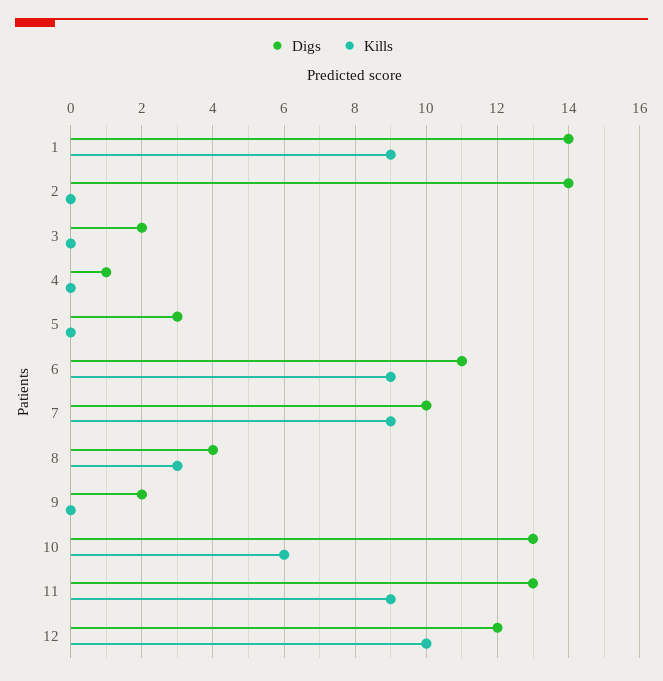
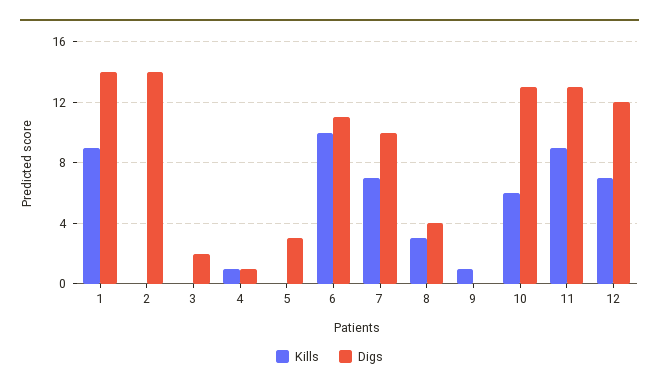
  {
    "Digs": {
      "1": 14,
      "2": 14,
      "3": 2,
      "4": 1,
      "5": 3,
      "6": 11,
      "7": 10,
      "8": 4,
-     "9": 2,
+     "9": 0,
      "10": 13,
      "11": 13,
      "12": 12
    },
    "Kills": {
      "1": 9,
      "2": 0,
      "3": 0,
-     "4": 0,
+     "4": 1,
      "5": 0,
-     "6": 9,
+     "6": 10,
-     "7": 9,
+     "7": 7,
      "8": 3,
-     "9": 0,
+     "9": 1,
      "10": 6,
      "11": 9,
-     "12": 10
+     "12": 7
    }
  }

